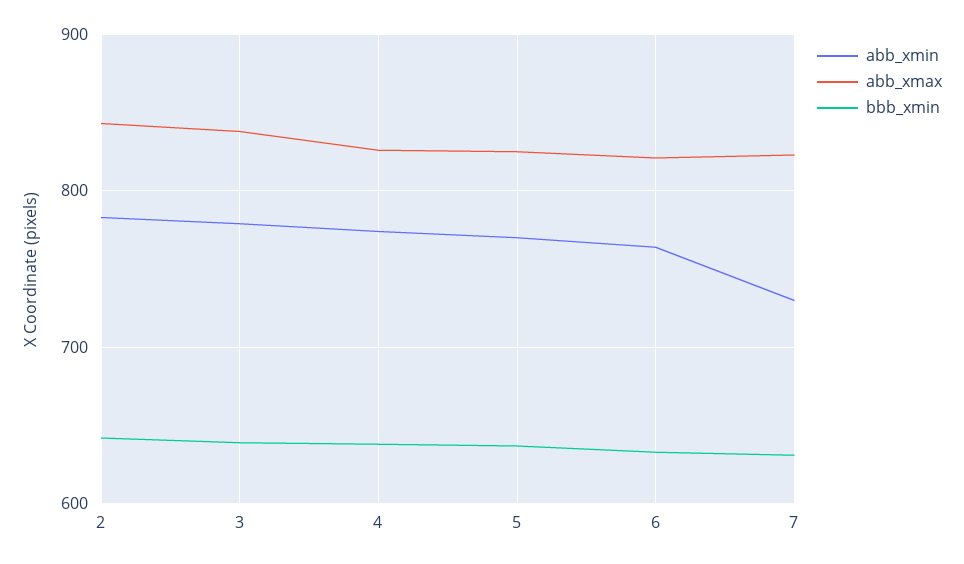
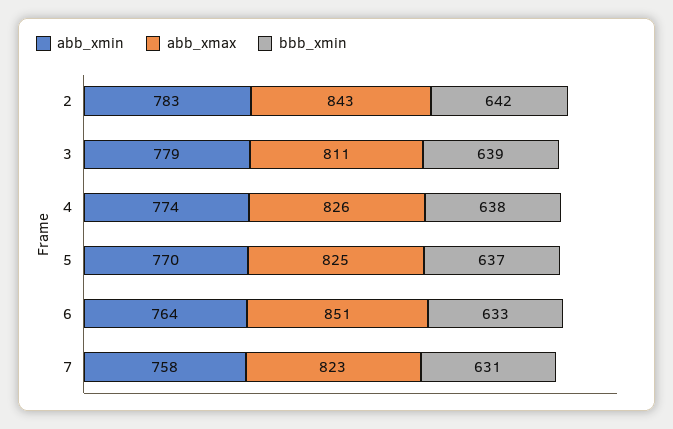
  {
    "abb_xmin": {
      "2": 783,
      "3": 779,
      "4": 774,
      "5": 770,
      "6": 764,
-     "7": 730
+     "7": 758
    },
    "abb_xmax": {
      "2": 843,
-     "3": 840,
+     "3": 811,
      "4": 826,
      "5": 825,
-     "6": 820,
+     "6": 851,
      "7": 823
    },
    "bbb_xmin": {
      "2": 642,
      "3": 639,
      "4": 638,
      "5": 637,
      "6": 633,
      "7": 631
    }
  }

